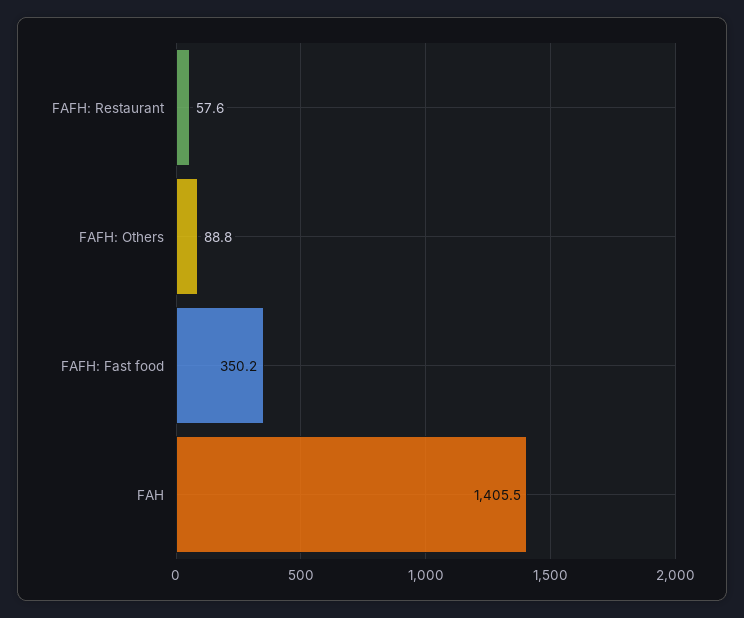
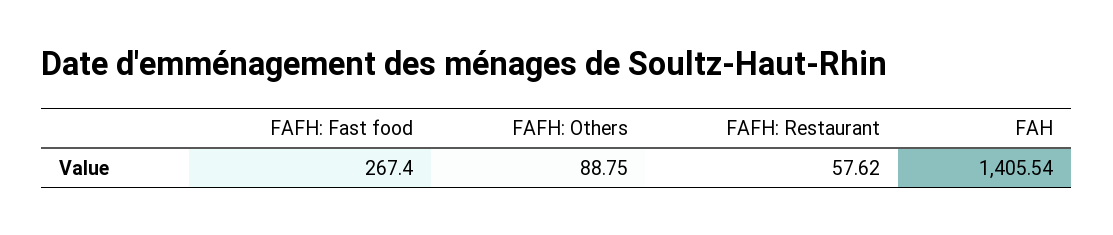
  {
    "FAFH: Restaurant": 57.62,
    "FAFH: Others": 88.75,
-   "FAFH: Fast food": 350.2,
+   "FAFH: Fast food": 267.4,
    "FAH": 1405.54
  }

